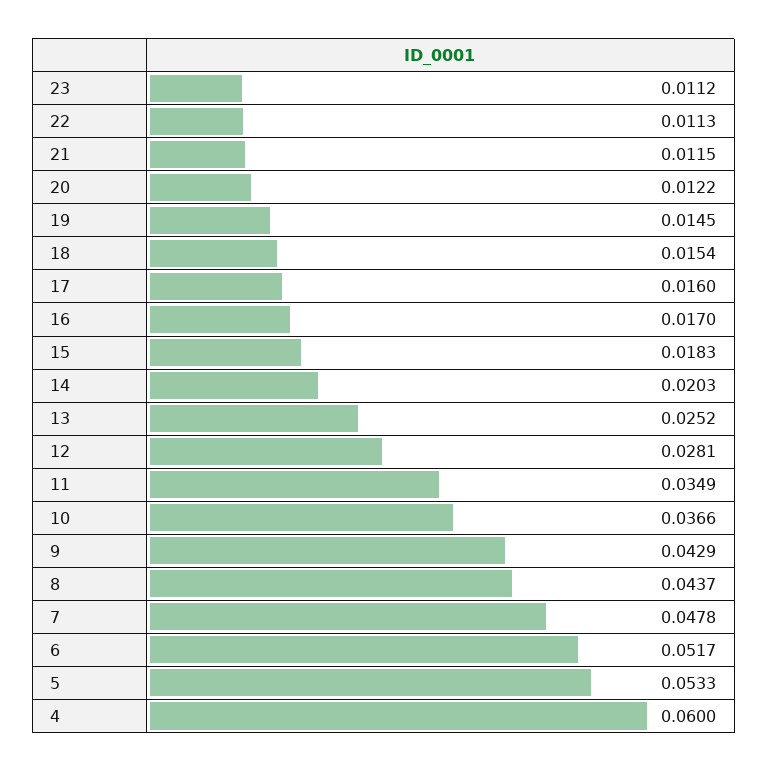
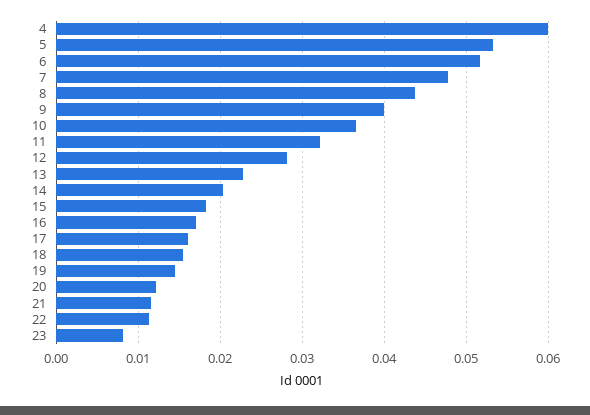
  {
-   "23": 0.0112,
+   "23": 0.008,
    "22": 0.0113,
    "21": 0.0115,
    "20": 0.0122,
    "19": 0.0145,
    "18": 0.0154,
    "17": 0.016,
    "16": 0.017,
    "15": 0.0183,
    "14": 0.0203,
-   "13": 0.0252,
+   "13": 0.023,
    "12": 0.0281,
-   "11": 0.0349,
+   "11": 0.032,
    "10": 0.0366,
-   "9": 0.0429,
+   "9": 0.04,
    "8": 0.0437,
    "7": 0.0478,
    "6": 0.0517,
    "5": 0.0533,
    "4": 0.06
  }

